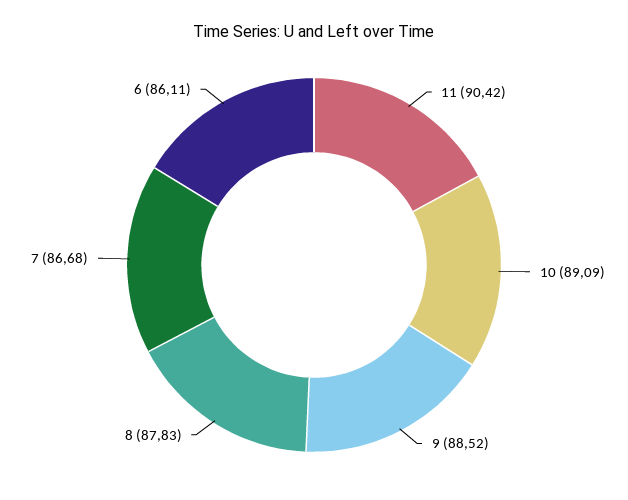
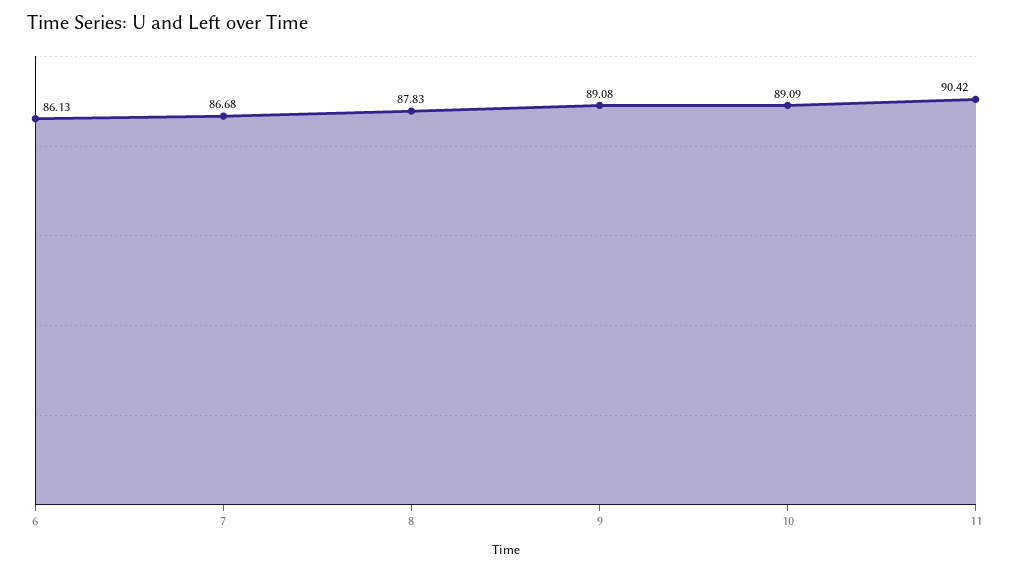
  {
    "11": 90.42,
    "10": 89.09,
-   "9": 88.52,
+   "9": 89.08,
    "8": 87.83,
    "7": 86.68,
-   "6": 86.11
+   "6": 86.13
  }

